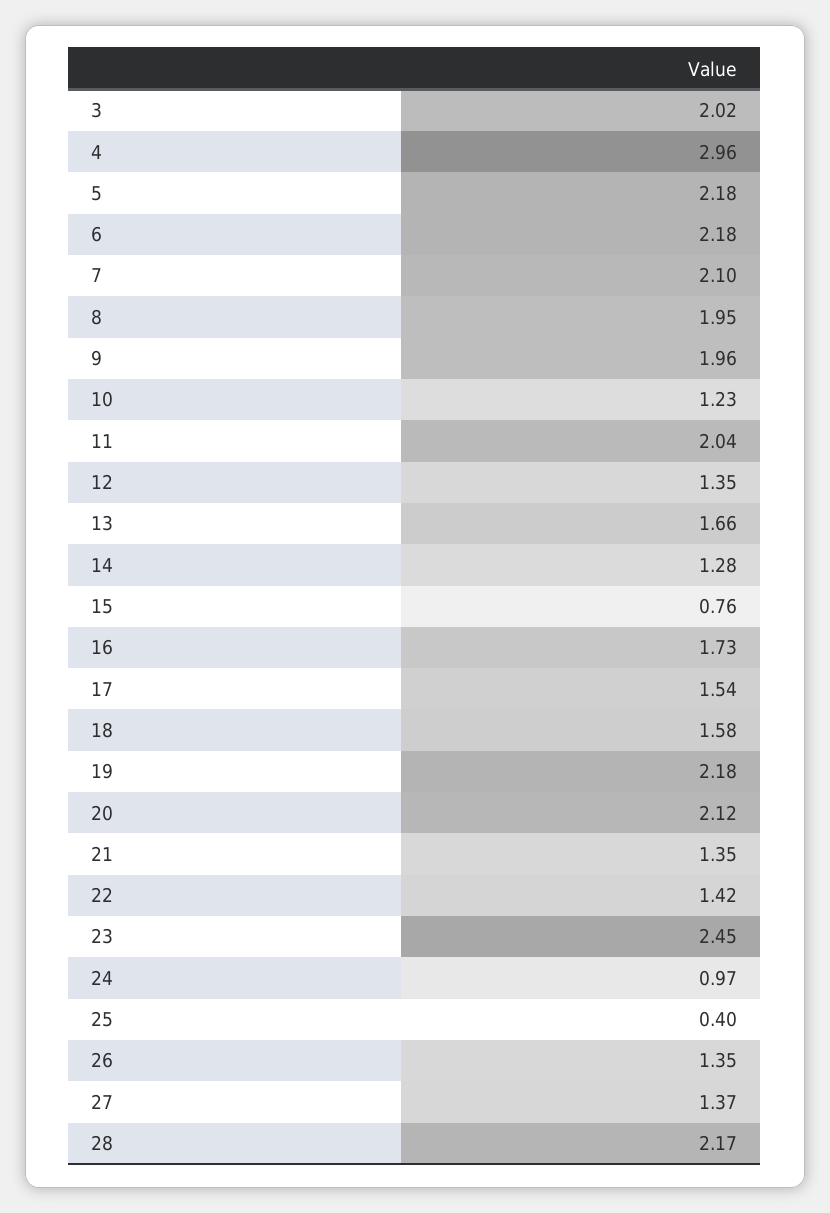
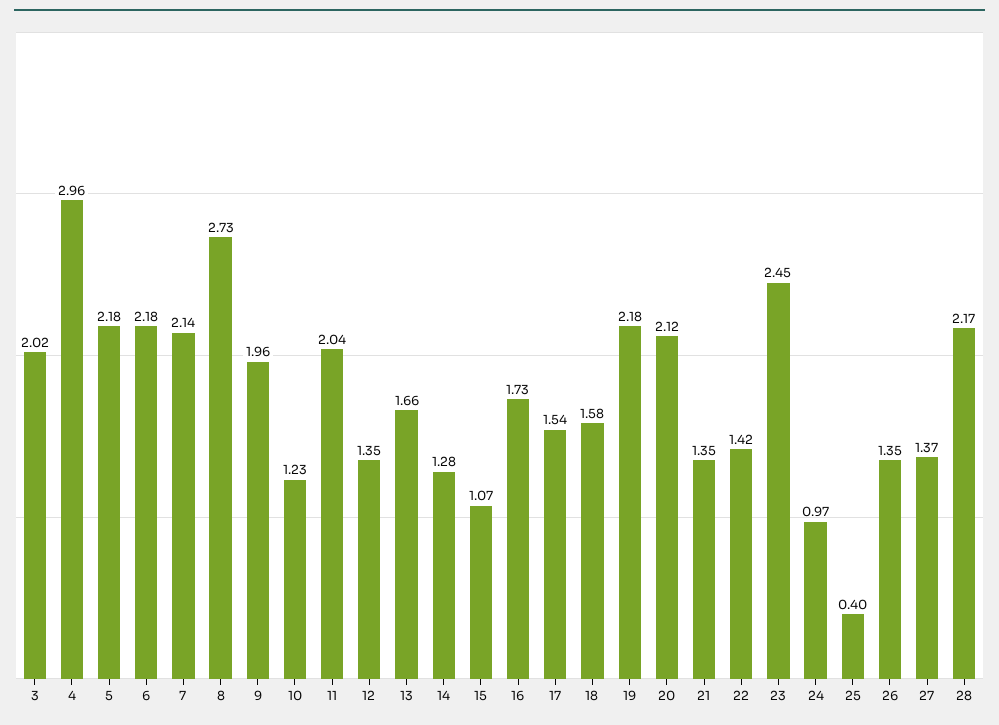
  {
    "3": 2.02,
    "4": 2.96,
    "5": 2.18,
    "6": 2.18,
-   "7": 2.1,
+   "7": 2.14,
-   "8": 1.95,
+   "8": 2.73,
    "9": 1.96,
    "10": 1.23,
    "11": 2.04,
    "12": 1.35,
    "13": 1.66,
    "14": 1.28,
-   "15": 0.76,
+   "15": 1.07,
    "16": 1.73,
    "17": 1.54,
    "18": 1.58,
    "19": 2.18,
    "20": 2.12,
    "21": 1.35,
    "22": 1.42,
    "23": 2.45,
    "24": 0.97,
    "25": 0.4,
    "26": 1.35,
    "27": 1.37,
    "28": 2.17
  }

